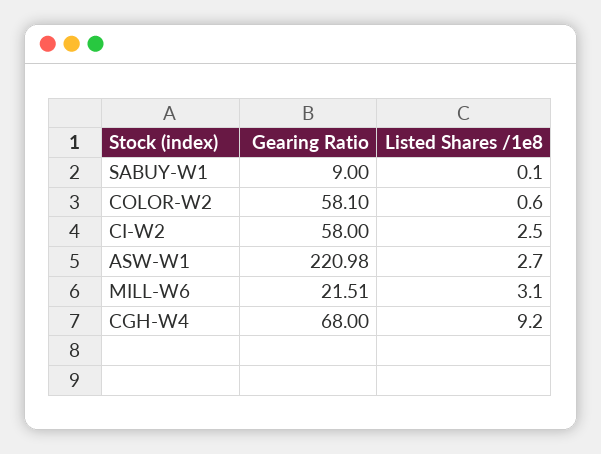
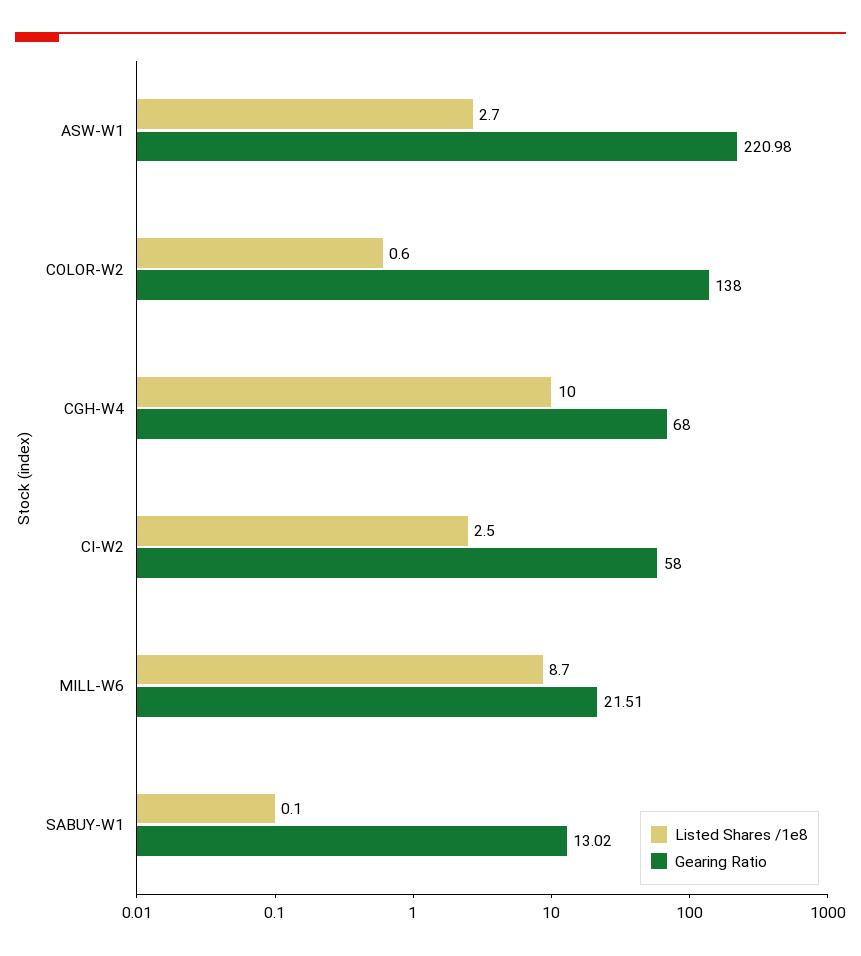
  {
    "Gearing Ratio": {
-     "SABUY-W1": 9,
+     "SABUY-W1": 13.02,
-     "COLOR-W2": 58.1,
+     "COLOR-W2": 138,
      "CI-W2": 58,
      "ASW-W1": 220.98,
      "MILL-W6": 21.51,
      "CGH-W4": 68
    },
    "Listed Shares /1e8": {
      "SABUY-W1": 0.1,
      "COLOR-W2": 0.6,
      "CI-W2": 2.5,
      "ASW-W1": 2.7,
-     "MILL-W6": 3.1,
+     "MILL-W6": 8.7,
-     "CGH-W4": 9.2
+     "CGH-W4": 10
    }
  }

